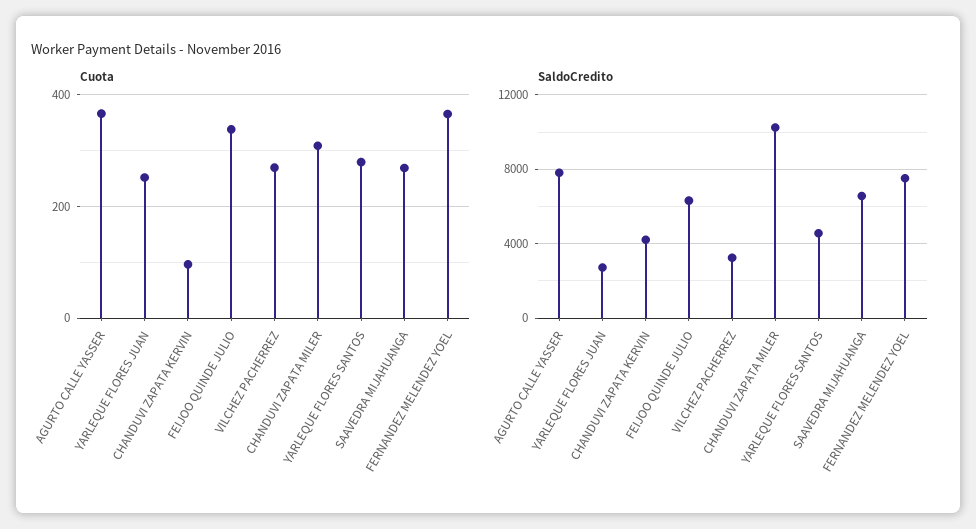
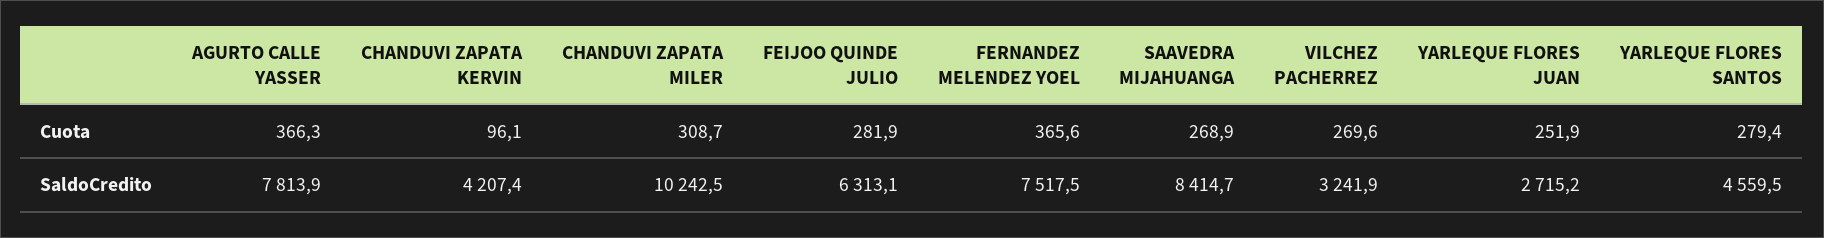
  {
    "Cuota": {
      "AGURTO CALLE YASSER": 366.3,
      "YARLEQUE FLORES JUAN": 251.9,
      "CHANDUVI ZAPATA KERVIN": 96.1,
-     "FEIJOO QUINDE JULIO": 340,
+     "FEIJOO QUINDE JULIO": 281.9,
      "VILCHEZ PACHERREZ": 269.6,
      "CHANDUVI ZAPATA MILER": 308.7,
      "YARLEQUE FLORES SANTOS": 279.4,
      "SAAVEDRA MIJAHUANGA": 268.9,
      "FERNANDEZ MELENDEZ YOEL": 365.6
    },
    "SaldoCredito": {
      "AGURTO CALLE YASSER": 7813.9,
      "YARLEQUE FLORES JUAN": 2715.2,
      "CHANDUVI ZAPATA KERVIN": 4207.4,
      "FEIJOO QUINDE JULIO": 6313.1,
      "VILCHEZ PACHERREZ": 3241.9,
      "CHANDUVI ZAPATA MILER": 10242.5,
      "YARLEQUE FLORES SANTOS": 4559.5,
-     "SAAVEDRA MIJAHUANGA": 6500,
+     "SAAVEDRA MIJAHUANGA": 8414.7,
      "FERNANDEZ MELENDEZ YOEL": 7517.5
    }
  }

